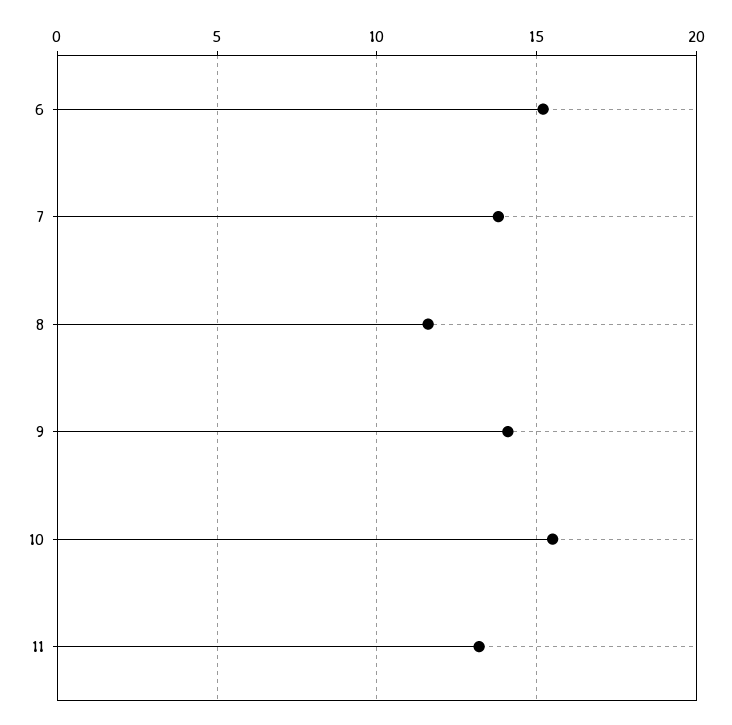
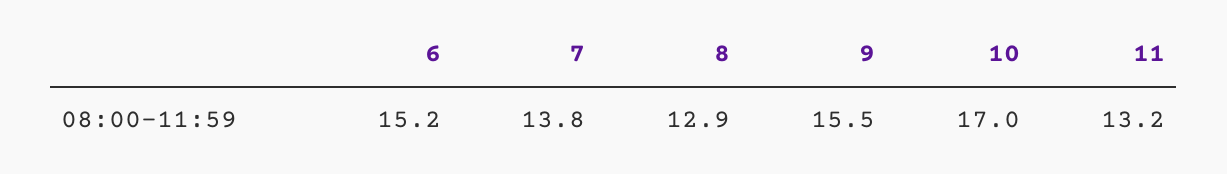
  {
    "6": 15.2,
    "7": 13.8,
-   "8": 11.5,
+   "8": 12.9,
-   "9": 14,
+   "9": 15.5,
-   "10": 15.5,
+   "10": 17,
    "11": 13.2
  }

